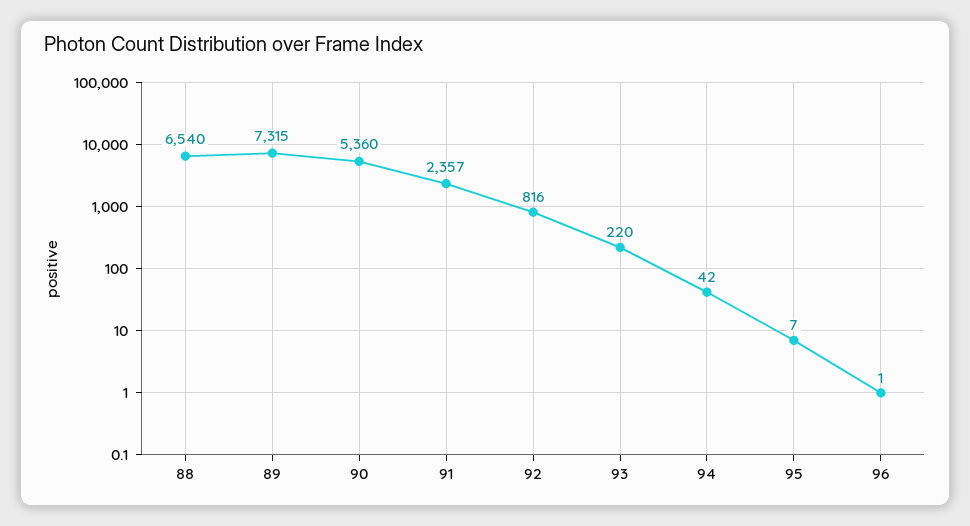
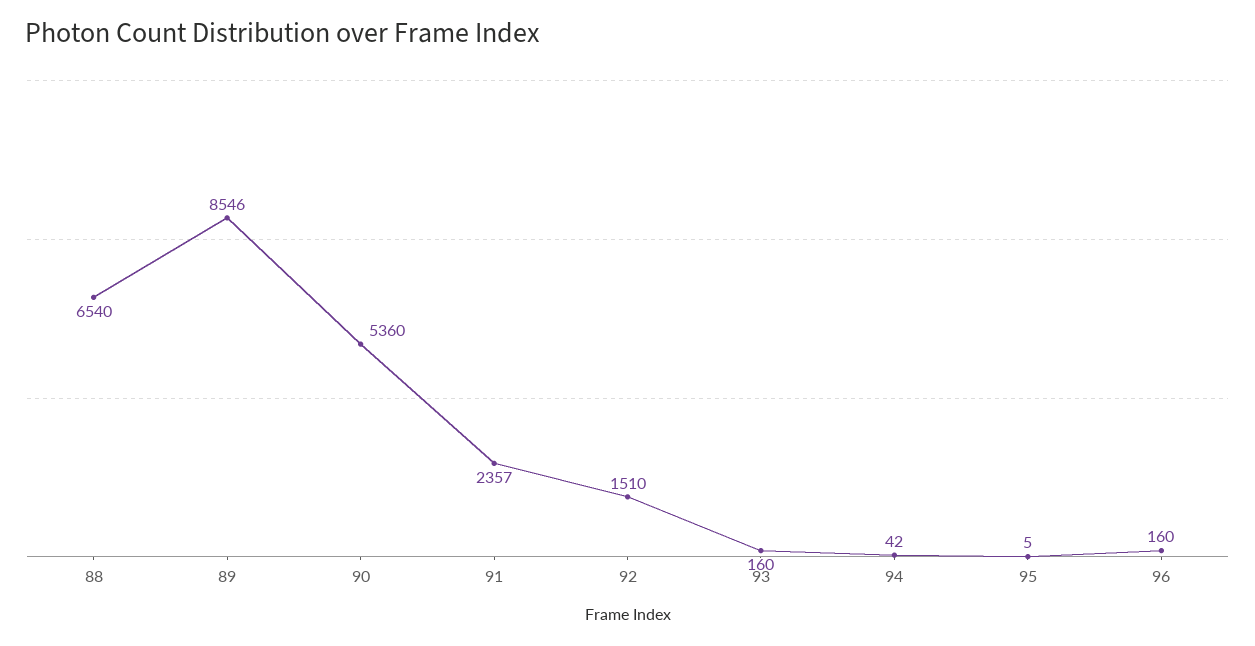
  {
    "88": 6540,
-   "89": 7315,
+   "89": 8546,
    "90": 5360,
    "91": 2357,
-   "92": 816,
+   "92": 1510,
-   "93": 220,
+   "93": 160,
    "94": 42,
-   "95": 7,
+   "95": 5,
-   "96": 1
+   "96": 160
  }

